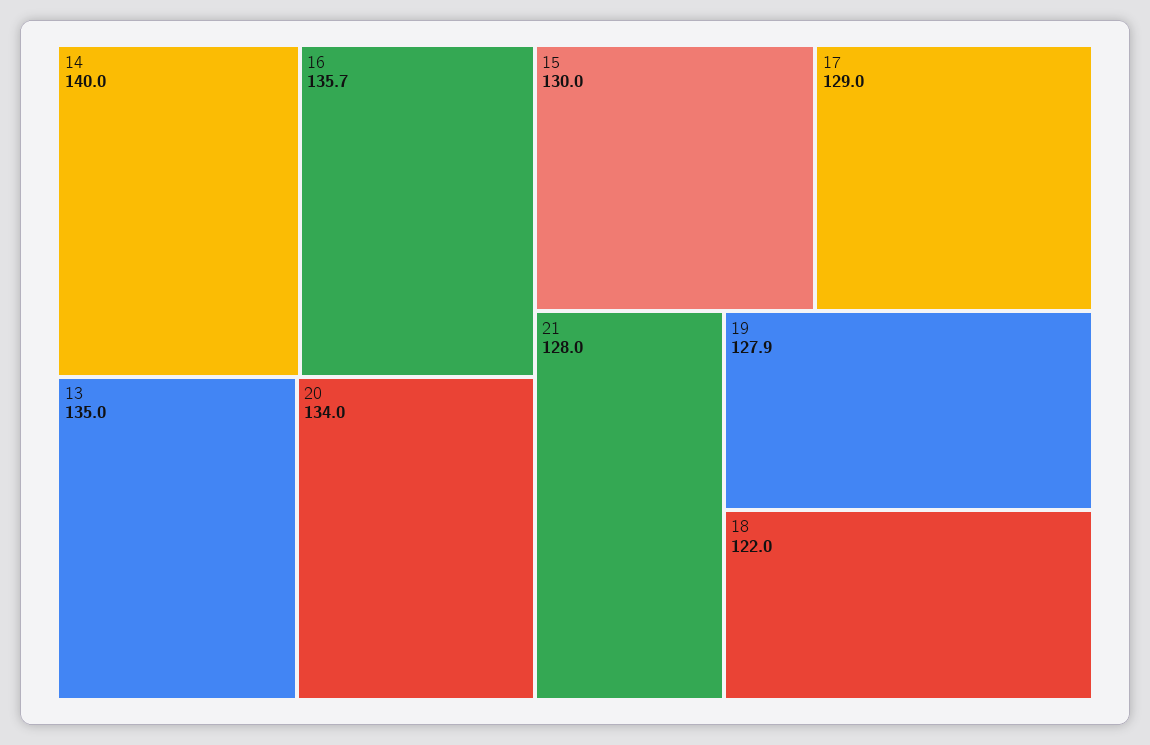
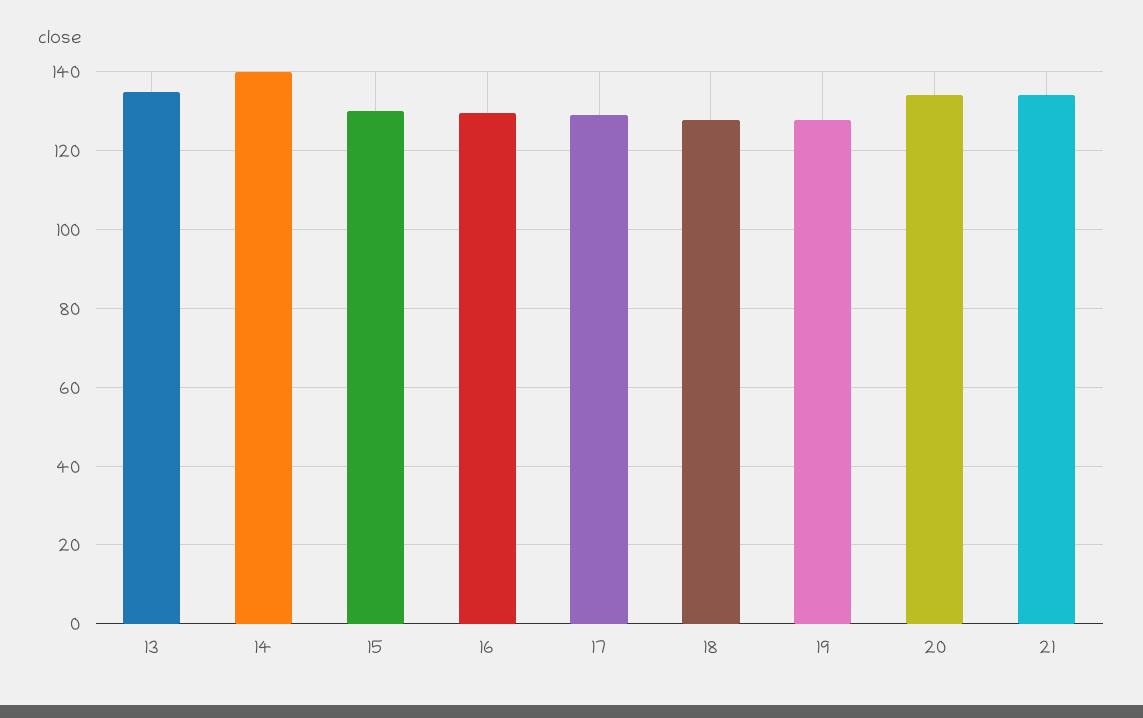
  {
    "14": 140,
-   "16": 135.7,
+   "16": 130,
    "13": 135,
    "20": 134,
    "15": 130,
    "17": 129,
-   "21": 128,
+   "21": 134,
    "19": 127.9,
-   "18": 122
+   "18": 128
  }

